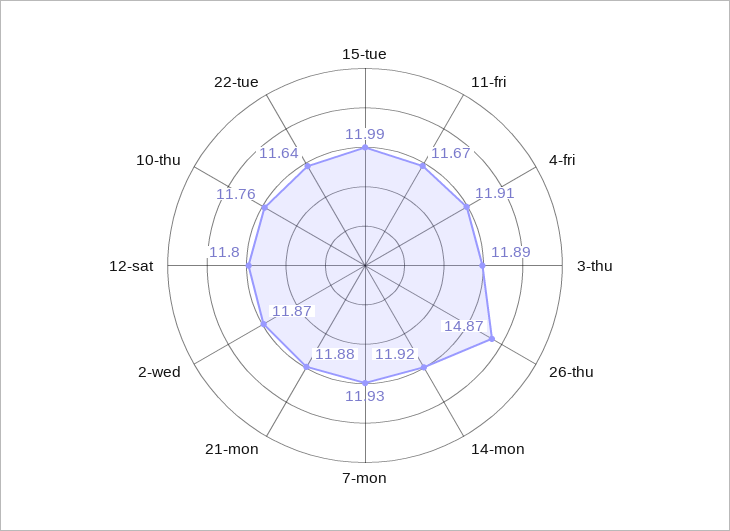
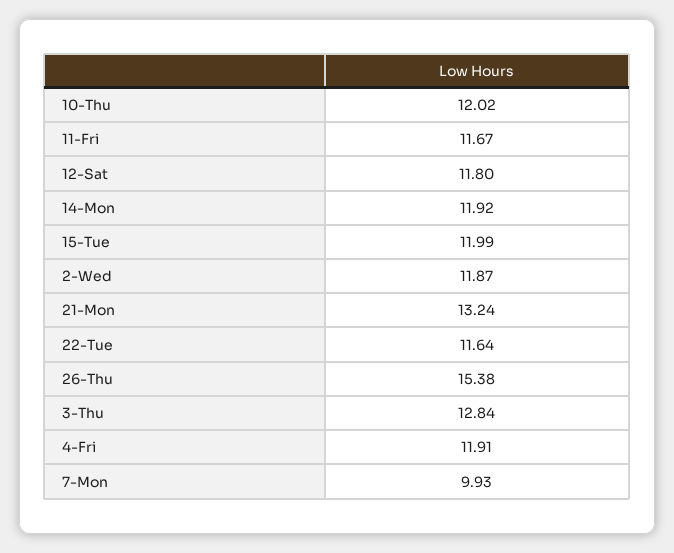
  {
    "15-tue": 11.99,
    "11-fri": 11.67,
    "4-fri": 11.91,
-   "3-thu": 11.89,
+   "3-thu": 12.84,
-   "26-thu": 14.87,
+   "26-thu": 15.38,
    "14-mon": 11.92,
-   "7-mon": 11.93,
+   "7-mon": 9.93,
-   "21-mon": 11.88,
+   "21-mon": 13.24,
    "2-wed": 11.87,
    "12-sat": 11.8,
-   "10-thu": 11.76,
+   "10-thu": 12.02,
    "22-tue": 11.64
  }

